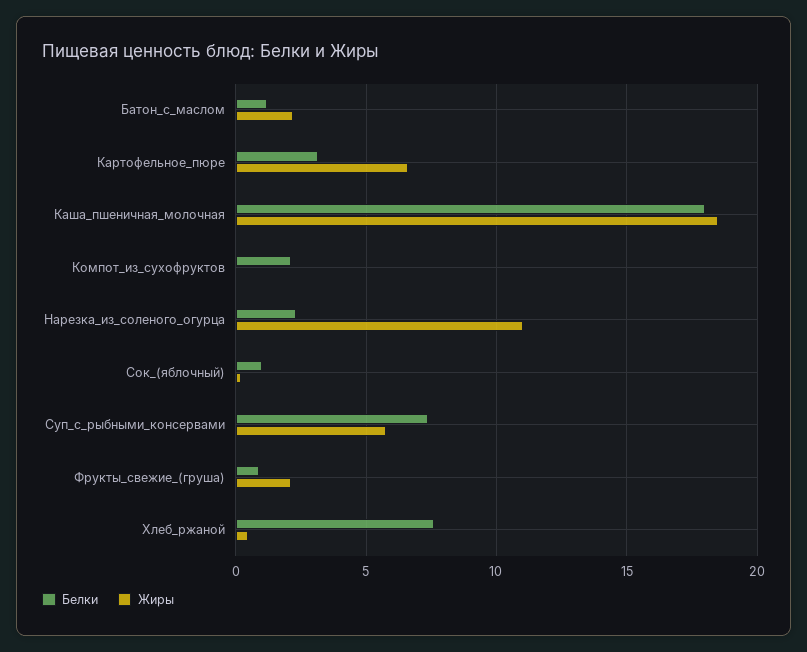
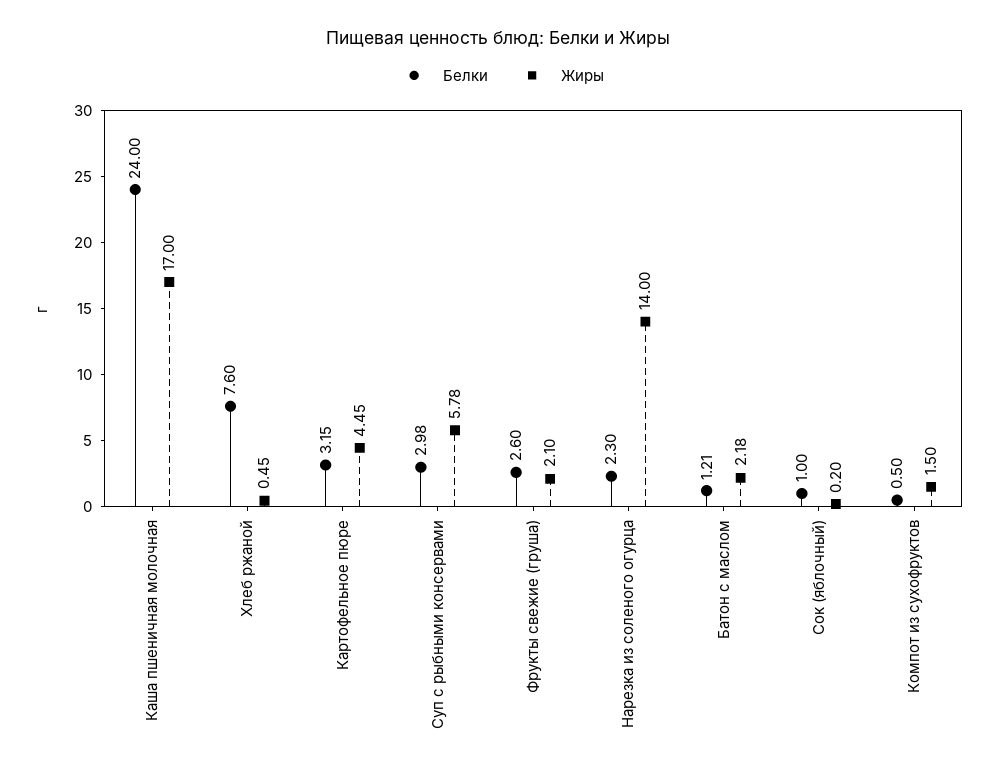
  {
    "Белки": {
      "Батон_с_маслом": 1.21,
      "Картофельное_пюре": 3.15,
-     "Каша_пшеничная_молочная": 18,
+     "Каша_пшеничная_молочная": 24,
-     "Компот_из_сухофруктов": 2,
+     "Компот_из_сухофруктов": 0.5,
      "Нарезка_из_соленого_огурца": 2.3,
      "Сок_(яблочный)": 1,
-     "Суп_с_рыбными_консервами": 7.5,
+     "Суп_с_рыбными_консервами": 2.98,
-     "Фрукты_свежие_(груша)": 1,
+     "Фрукты_свежие_(груша)": 2.6,
      "Хлеб_ржаной": 7.6
    },
    "Жиры": {
      "Батон_с_маслом": 2.18,
-     "Картофельное_пюре": 6.5,
+     "Картофельное_пюре": 4.45,
-     "Каша_пшеничная_молочная": 18.5,
+     "Каша_пшеничная_молочная": 17,
-     "Компот_из_сухофруктов": 0,
+     "Компот_из_сухофруктов": 1.5,
-     "Нарезка_из_соленого_огурца": 11,
+     "Нарезка_из_соленого_огурца": 14,
      "Сок_(яблочный)": 0.2,
      "Суп_с_рыбными_консервами": 5.78,
      "Фрукты_свежие_(груша)": 2.1,
      "Хлеб_ржаной": 0.45
    }
  }

